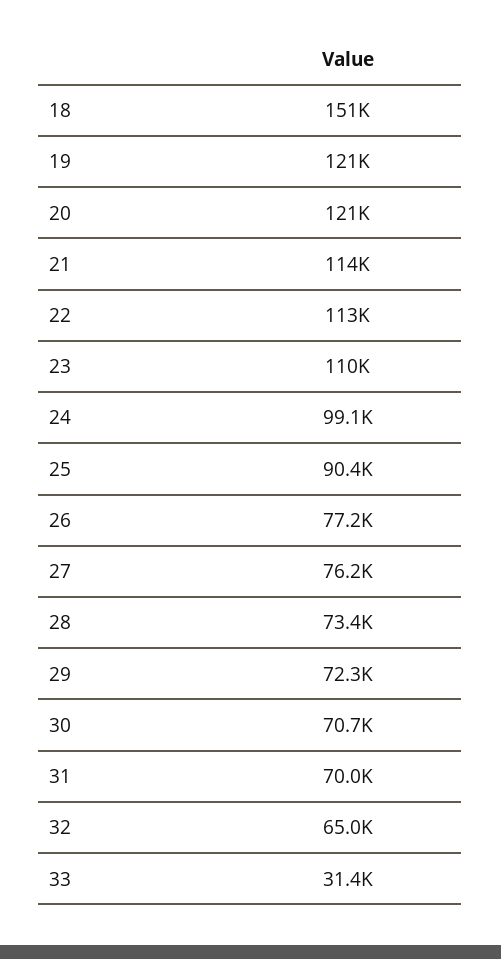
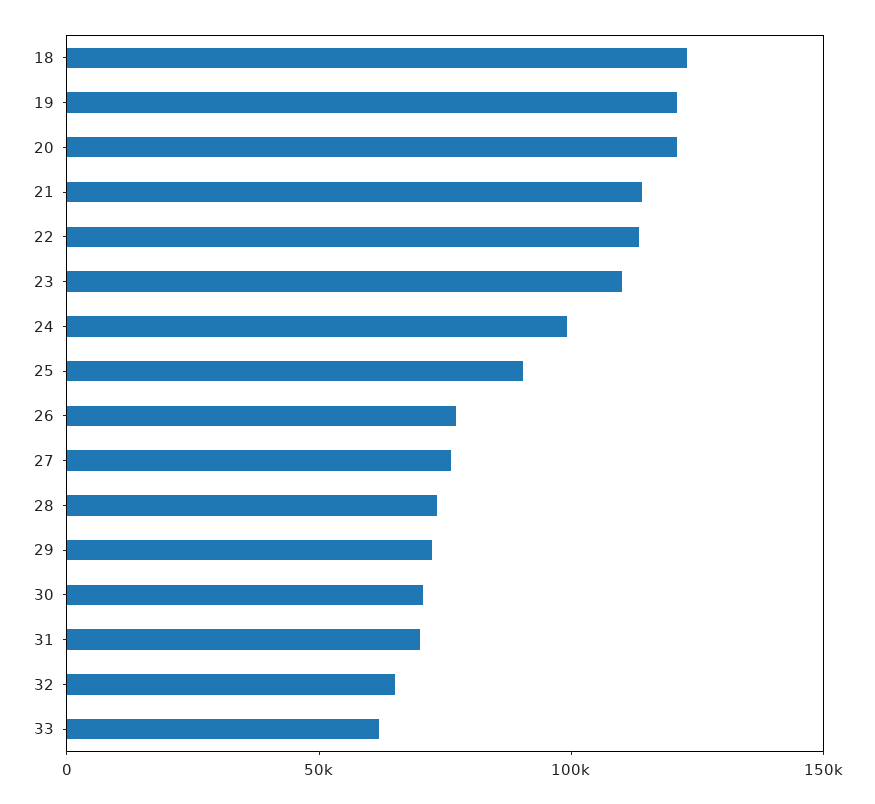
  {
-   "18": 151000,
+   "18": 120000,
    "19": 121000,
    "20": 121000,
    "21": 114000,
    "22": 113000,
    "23": 110000,
    "24": 99100,
    "25": 90400,
    "26": 77200,
    "27": 76200,
    "28": 73400,
    "29": 72300,
    "30": 70700,
    "31": 70000,
    "32": 65000,
-   "33": 31400
+   "33": 60000
  }

